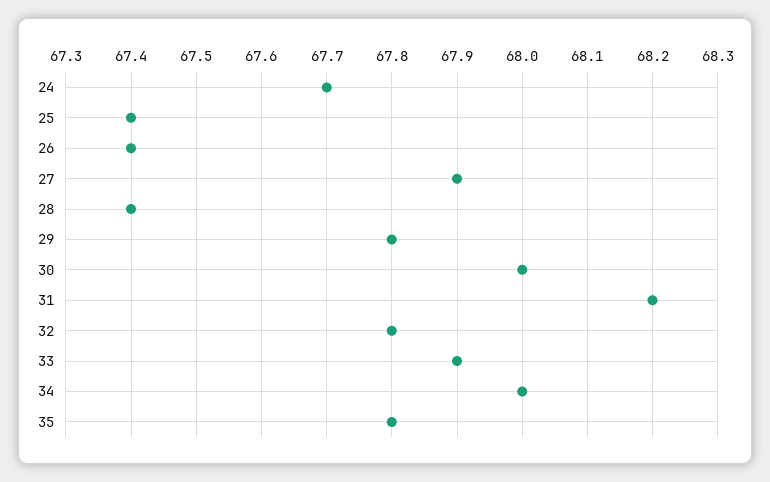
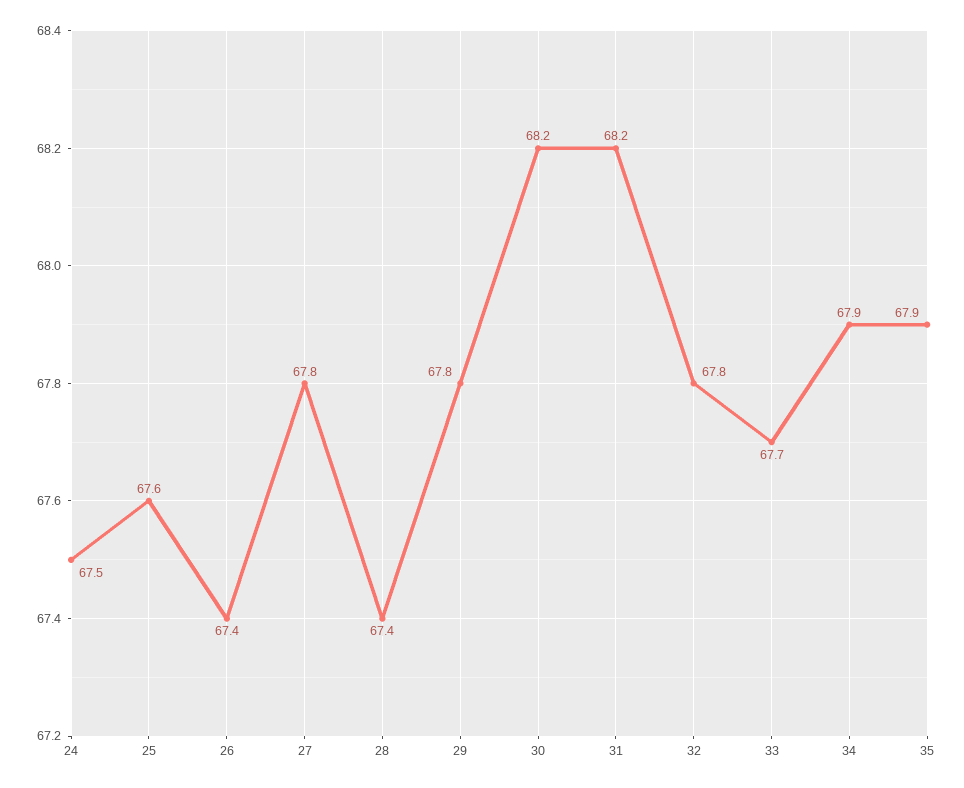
  {
-   "24": 67.7,
+   "24": 67.5,
-   "25": 67.4,
+   "25": 67.6,
    "26": 67.4,
-   "27": 67.9,
+   "27": 67.8,
    "28": 67.4,
    "29": 67.8,
-   "30": 68,
+   "30": 68.2,
    "31": 68.2,
    "32": 67.8,
-   "33": 67.9,
+   "33": 67.7,
-   "34": 68,
+   "34": 67.9,
-   "35": 67.8
+   "35": 67.9
  }

